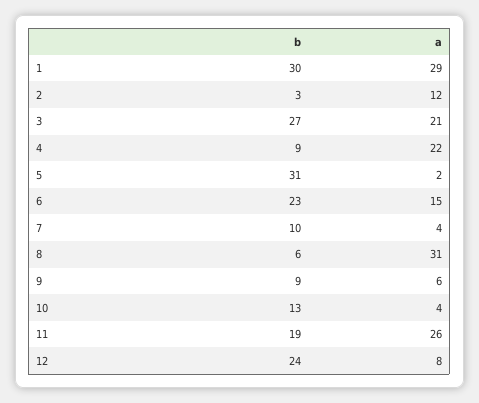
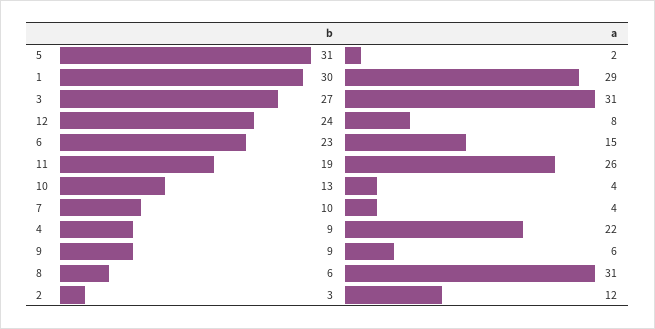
  {
    "b": {
      "1": 30,
      "2": 3,
      "3": 27,
      "4": 9,
      "5": 31,
      "6": 23,
      "7": 10,
      "8": 6,
      "9": 9,
      "10": 13,
      "11": 19,
      "12": 24
    },
    "a": {
      "1": 29,
      "2": 12,
-     "3": 21,
+     "3": 31,
      "4": 22,
      "5": 2,
      "6": 15,
      "7": 4,
      "8": 31,
      "9": 6,
      "10": 4,
      "11": 26,
      "12": 8
    }
  }

